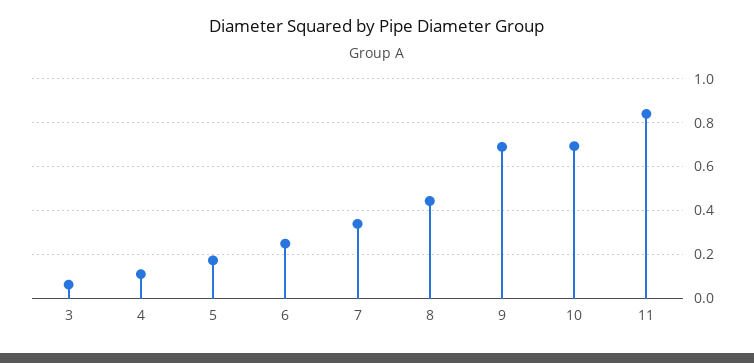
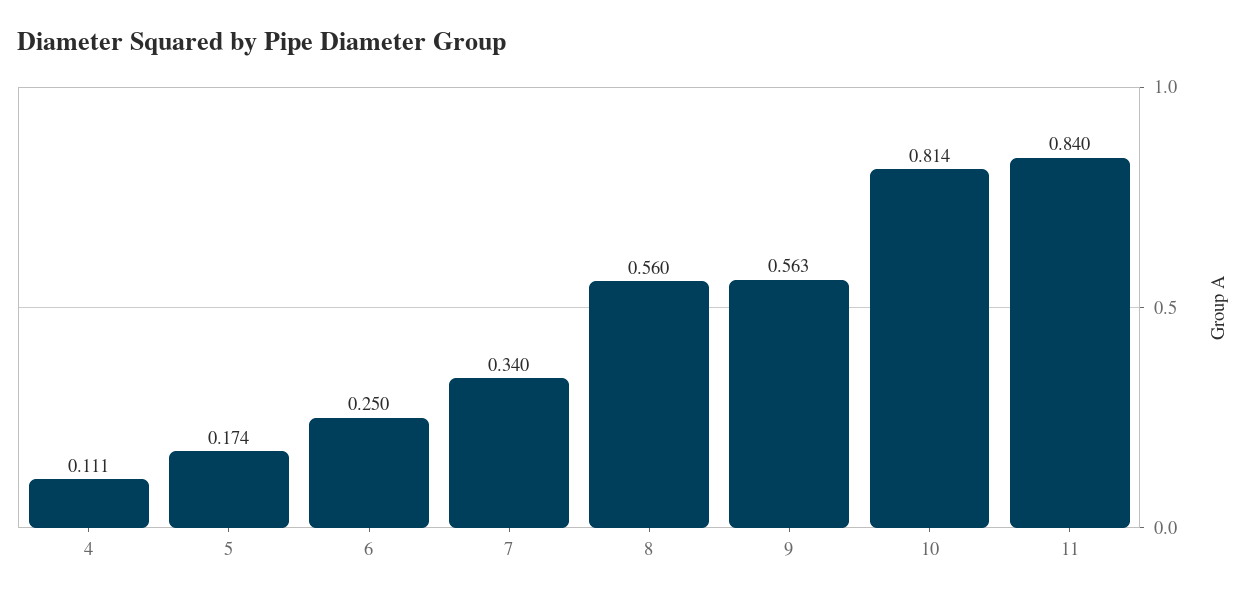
  {
-   "3": 0.05,
    "4": 0.111,
    "5": 0.174,
    "6": 0.25,
    "7": 0.34,
-   "8": 0.45,
+   "8": 0.56,
-   "9": 0.7,
+   "9": 0.563,
-   "10": 0.7,
+   "10": 0.814,
    "11": 0.84
  }

